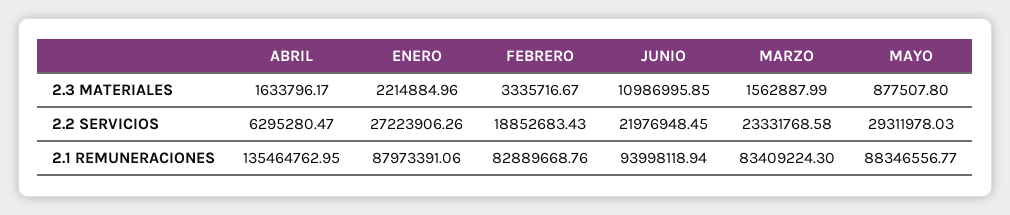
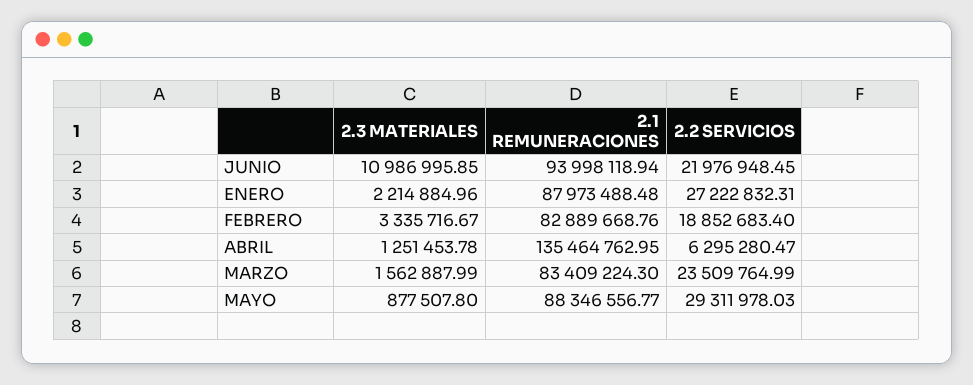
  {
    "ABRIL": {
-     "2.3 MATERIALES": 1633796.17,
+     "2.3 MATERIALES": 1251453.78,
      "2.2 SERVICIOS": 6295280.47,
      "2.1 REMUNERACIONES": 135464762.95
    },
    "ENERO": {
      "2.3 MATERIALES": 2214884.96,
-     "2.2 SERVICIOS": 27223906.26,
+     "2.2 SERVICIOS": 27222832.31,
-     "2.1 REMUNERACIONES": 87973391.06
+     "2.1 REMUNERACIONES": 87973488.48
    },
    "FEBRERO": {
      "2.3 MATERIALES": 3335716.67,
-     "2.2 SERVICIOS": 18852683.43,
+     "2.2 SERVICIOS": 18852683.4,
      "2.1 REMUNERACIONES": 82889668.76
    },
    "JUNIO": {
      "2.3 MATERIALES": 10986995.85,
      "2.2 SERVICIOS": 21976948.45,
      "2.1 REMUNERACIONES": 93998118.94
    },
    "MARZO": {
      "2.3 MATERIALES": 1562887.99,
-     "2.2 SERVICIOS": 23331768.58,
+     "2.2 SERVICIOS": 23509764.99,
      "2.1 REMUNERACIONES": 83409224.3
    },
    "MAYO": {
      "2.3 MATERIALES": 877507.8,
      "2.2 SERVICIOS": 29311978.03,
      "2.1 REMUNERACIONES": 88346556.77
    }
  }

